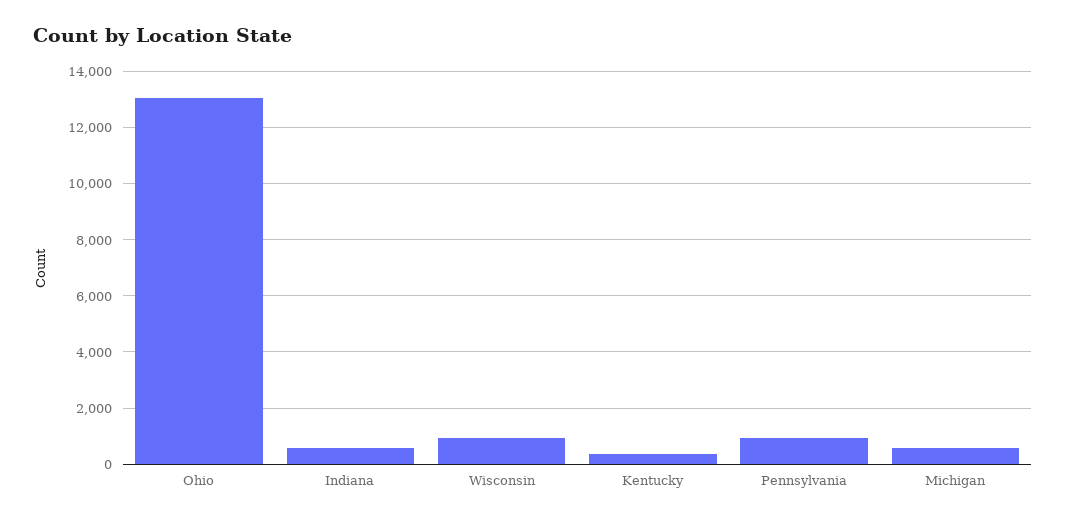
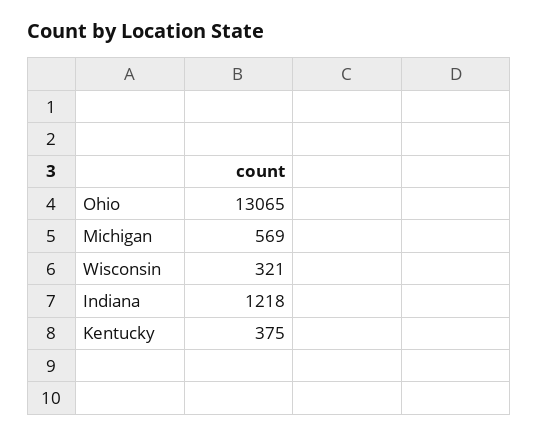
  {
    "Ohio": 13065,
-   "Indiana": 500,
+   "Indiana": 1218,
-   "Wisconsin": 1000,
+   "Wisconsin": 321,
    "Kentucky": 375,
-   "Pennsylvania": 1000,
    "Michigan": 569
  }

